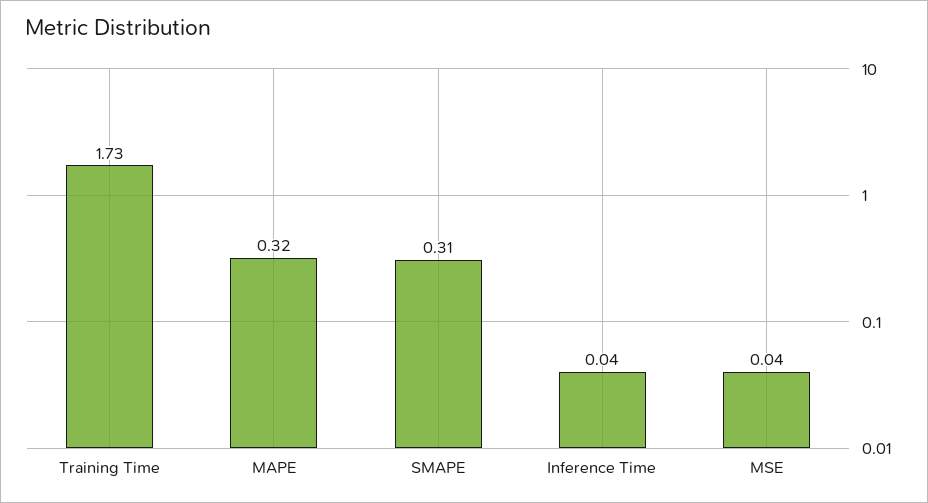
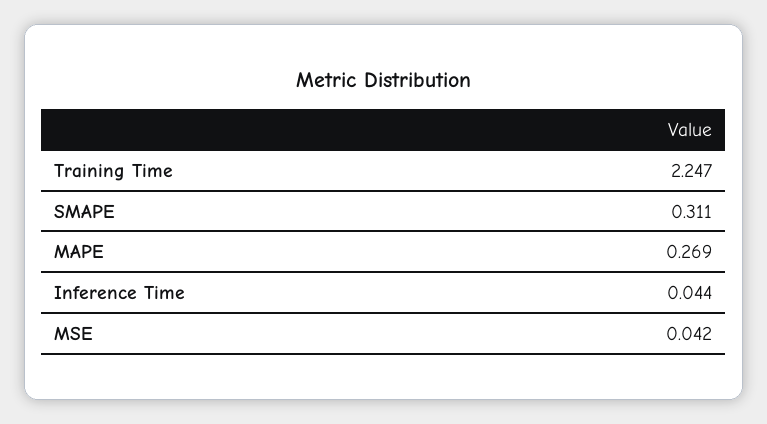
  {
-   "Training Time": 1.73,
+   "Training Time": 2.247,
-   "MAPE": 0.32,
+   "MAPE": 0.269,
    "SMAPE": 0.311,
    "Inference Time": 0.044,
    "MSE": 0.042
  }

